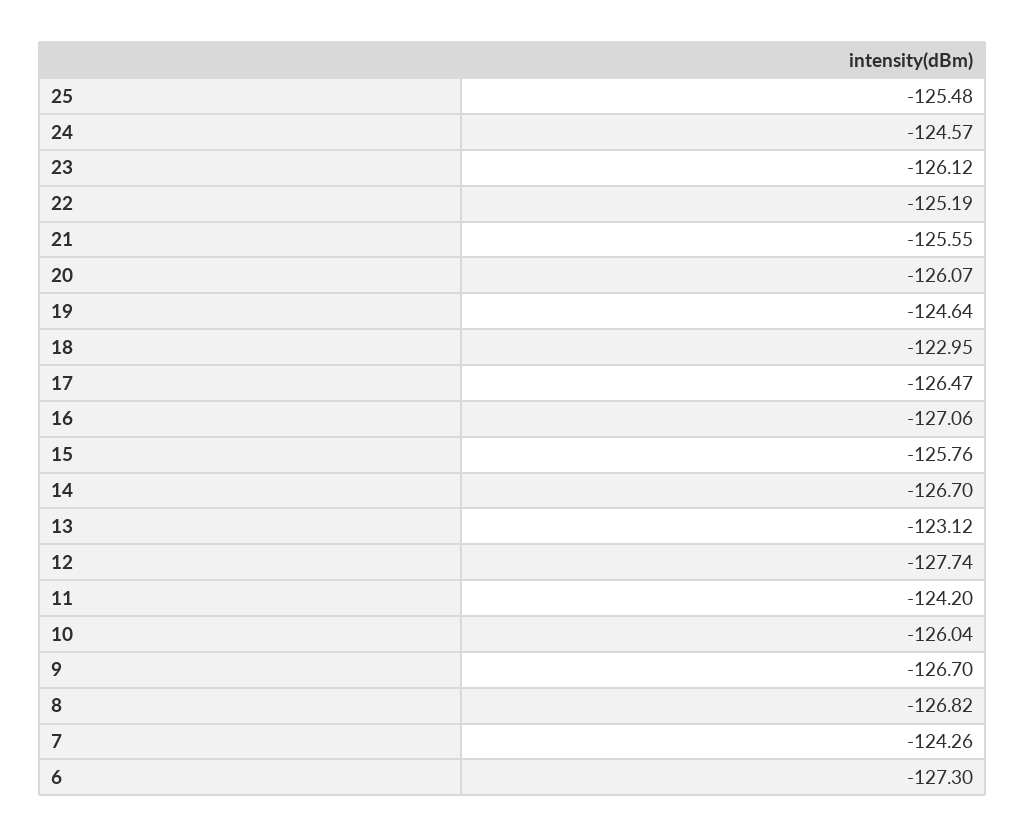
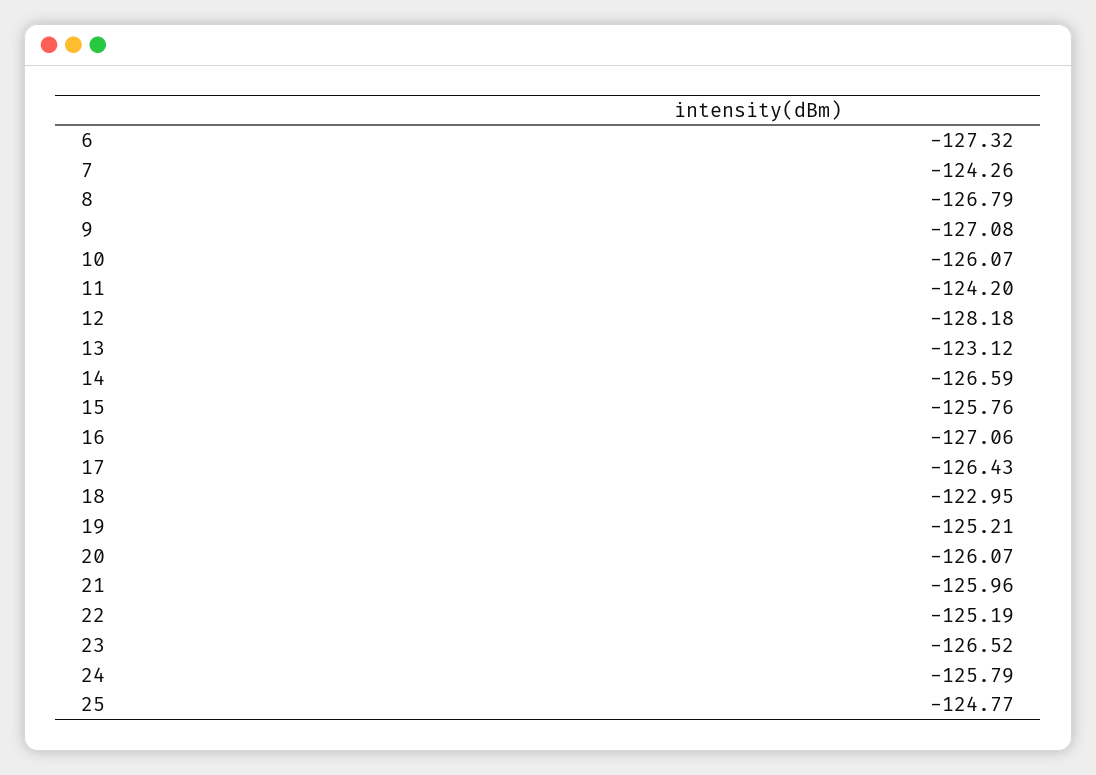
  {
-   "25": -125.48,
+   "25": -124.77,
-   "24": -124.57,
+   "24": -125.79,
-   "23": -126.12,
+   "23": -126.52,
    "22": -125.19,
-   "21": -125.55,
+   "21": -125.96,
    "20": -126.07,
-   "19": -124.64,
+   "19": -125.21,
    "18": -122.95,
-   "17": -126.47,
+   "17": -126.43,
    "16": -127.06,
    "15": -125.76,
-   "14": -126.7,
+   "14": -126.59,
    "13": -123.12,
-   "12": -127.74,
+   "12": -128.18,
    "11": -124.2,
-   "10": -126.04,
+   "10": -126.07,
-   "9": -126.7,
+   "9": -127.08,
-   "8": -126.82,
+   "8": -126.79,
    "7": -124.26,
-   "6": -127.3
+   "6": -127.32
  }

